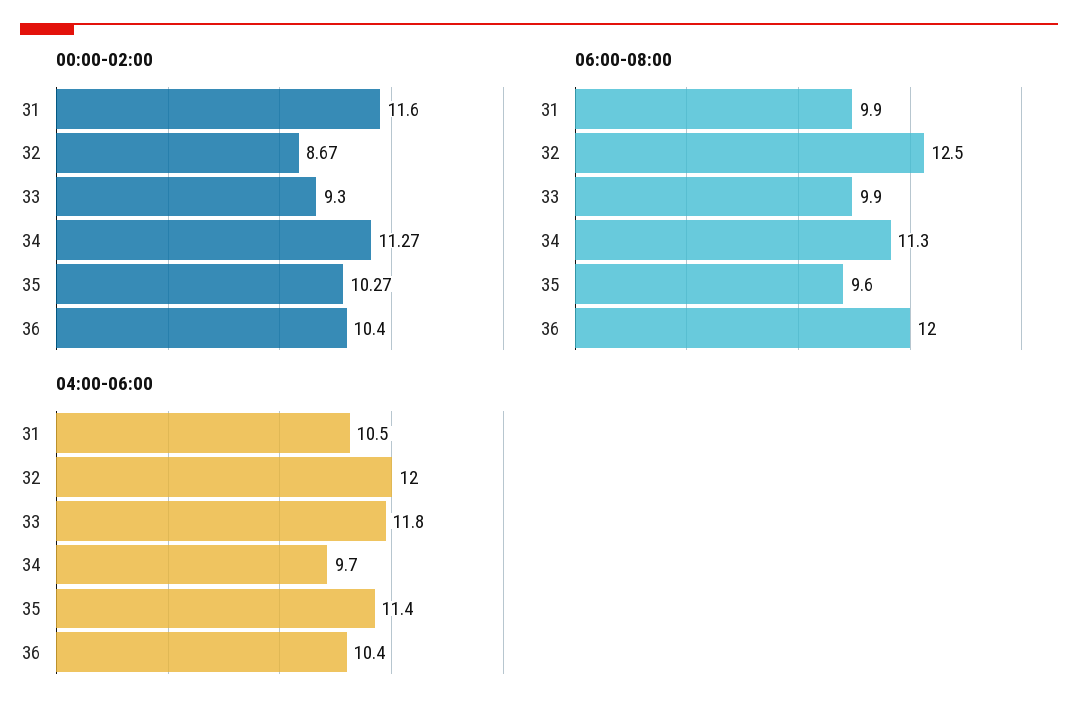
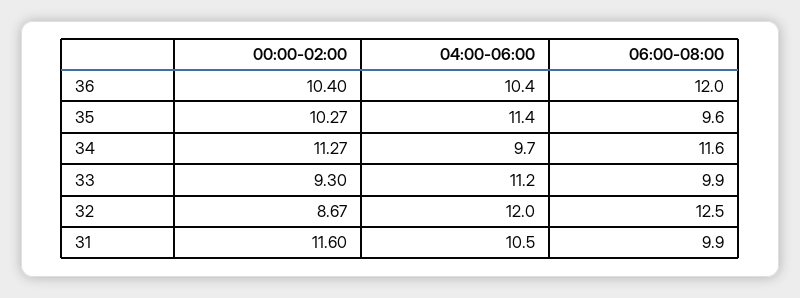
  {
    "00:00-02:00": {
      "31": 11.6,
      "32": 8.67,
      "33": 9.3,
      "34": 11.27,
      "35": 10.27,
      "36": 10.4
    },
    "06:00-08:00": {
      "31": 9.9,
      "32": 12.5,
      "33": 9.9,
-     "34": 11.3,
+     "34": 11.6,
      "35": 9.6,
      "36": 12
    },
    "04:00-06:00": {
      "31": 10.5,
      "32": 12,
-     "33": 11.8,
+     "33": 11.2,
      "34": 9.7,
      "35": 11.4,
      "36": 10.4
    }
  }

